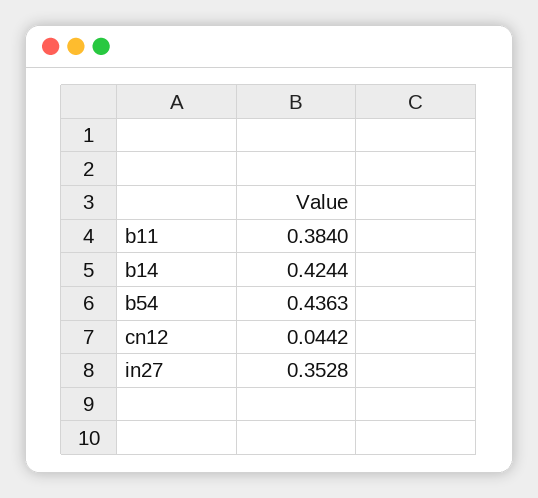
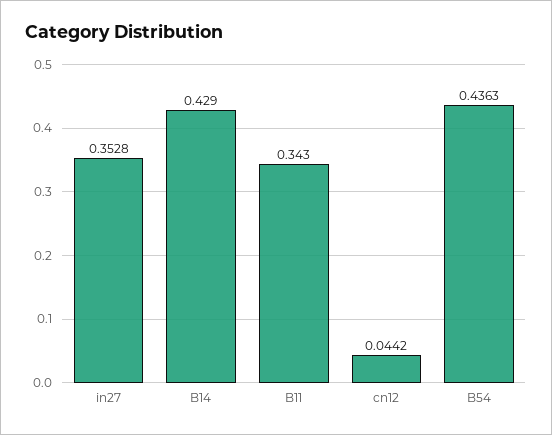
  {
-   "b11": 0.384,
+   "b11": 0.343,
-   "b14": 0.4244,
+   "b14": 0.429,
    "b54": 0.4363,
    "cn12": 0.0442,
    "in27": 0.3528
  }

